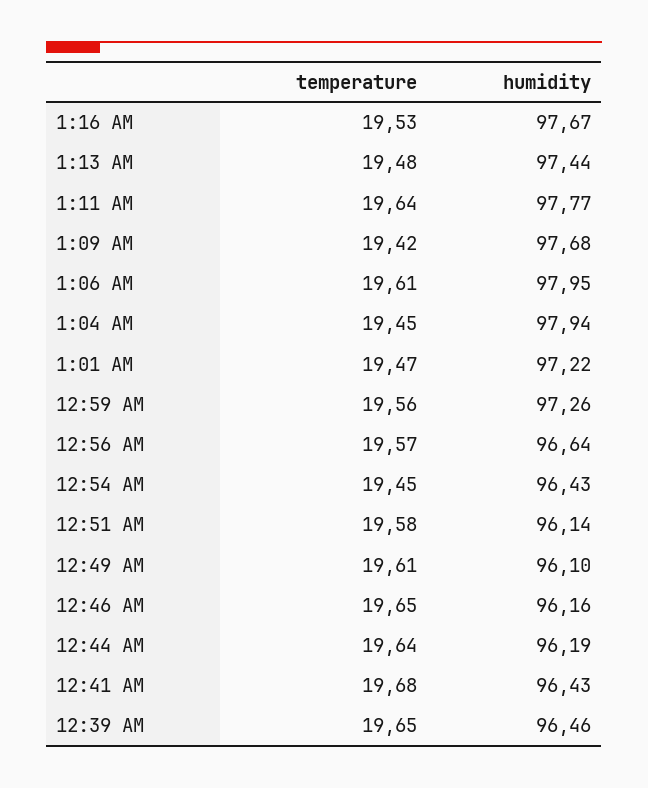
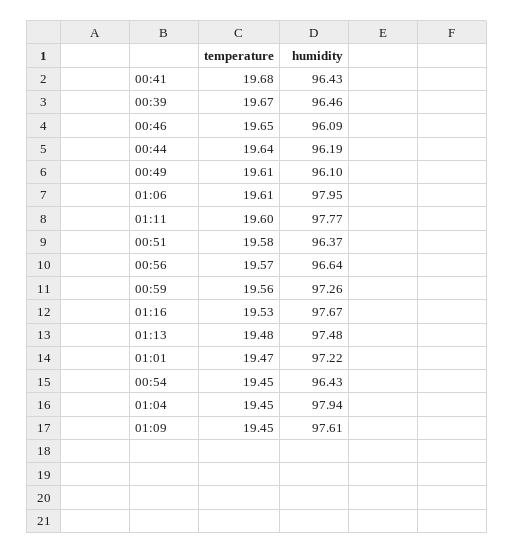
  {
    "temperature": {
      "1:16 AM": 19.53,
      "1:13 AM": 19.48,
-     "1:11 AM": 19.64,
+     "1:11 AM": 19.6,
-     "1:09 AM": 19.42,
+     "1:09 AM": 19.45,
      "1:06 AM": 19.61,
      "1:04 AM": 19.45,
      "1:01 AM": 19.47,
      "12:59 AM": 19.56,
      "12:56 AM": 19.57,
      "12:54 AM": 19.45,
      "12:51 AM": 19.58,
      "12:49 AM": 19.61,
      "12:46 AM": 19.65,
      "12:44 AM": 19.64,
      "12:41 AM": 19.68,
-     "12:39 AM": 19.65
+     "12:39 AM": 19.67
    },
    "humidity": {
      "1:16 AM": 97.67,
-     "1:13 AM": 97.44,
+     "1:13 AM": 97.48,
      "1:11 AM": 97.77,
-     "1:09 AM": 97.68,
+     "1:09 AM": 97.61,
      "1:06 AM": 97.95,
      "1:04 AM": 97.94,
      "1:01 AM": 97.22,
      "12:59 AM": 97.26,
      "12:56 AM": 96.64,
      "12:54 AM": 96.43,
-     "12:51 AM": 96.14,
+     "12:51 AM": 96.37,
      "12:49 AM": 96.1,
-     "12:46 AM": 96.16,
+     "12:46 AM": 96.09,
      "12:44 AM": 96.19,
      "12:41 AM": 96.43,
      "12:39 AM": 96.46
    }
  }

